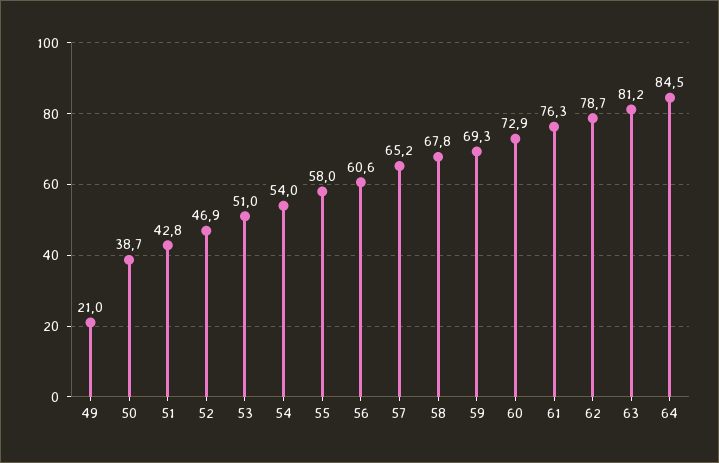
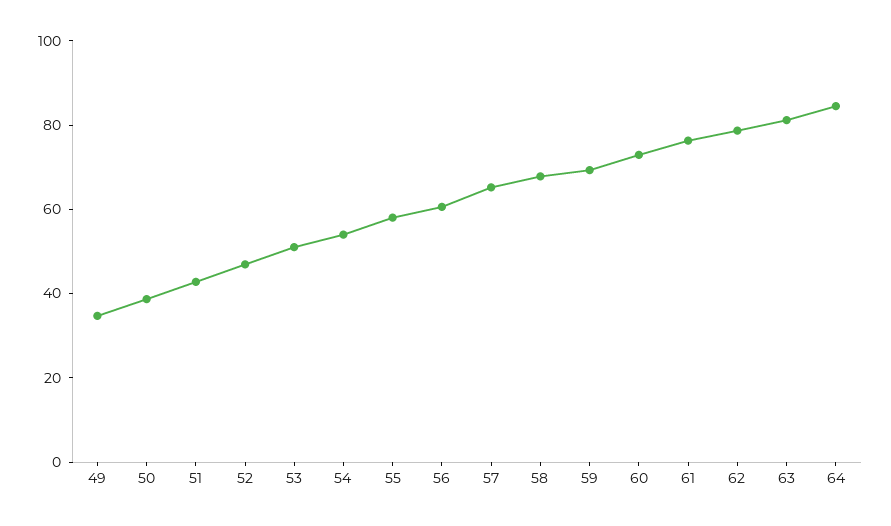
  {
-   "49": 21,
+   "49": 35,
    "50": 38.7,
    "51": 42.8,
    "52": 46.9,
    "53": 51,
    "54": 54,
    "55": 58,
    "56": 60.6,
    "57": 65.2,
    "58": 67.8,
    "59": 69.3,
    "60": 72.9,
    "61": 76.3,
    "62": 78.7,
    "63": 81.2,
    "64": 84.5
  }

